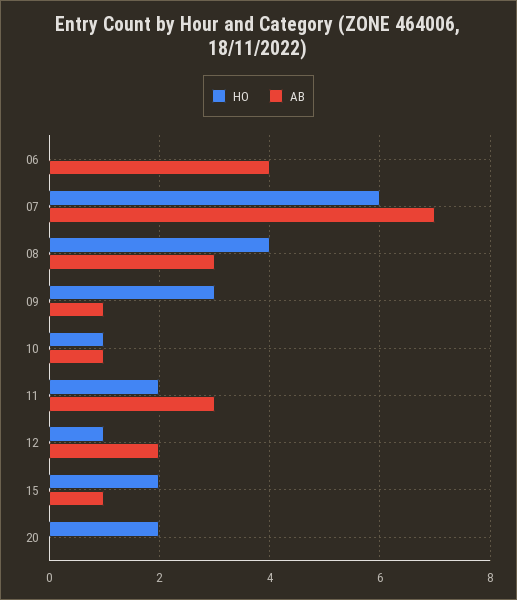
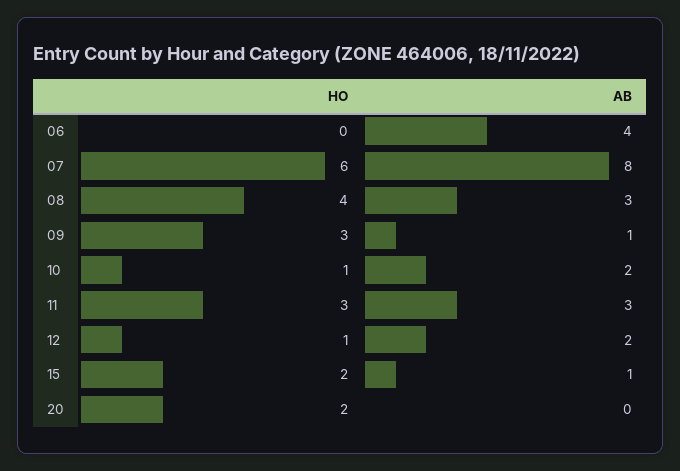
  {
    "HO": {
      "06": 0,
      "07": 6,
      "08": 4,
      "09": 3,
      "10": 1,
-     "11": 2,
+     "11": 3,
      "12": 1,
      "15": 2,
      "20": 2
    },
    "AB": {
      "06": 4,
-     "07": 7,
+     "07": 8,
      "08": 3,
      "09": 1,
-     "10": 1,
+     "10": 2,
      "11": 3,
      "12": 2,
      "15": 1,
      "20": 0
    }
  }

